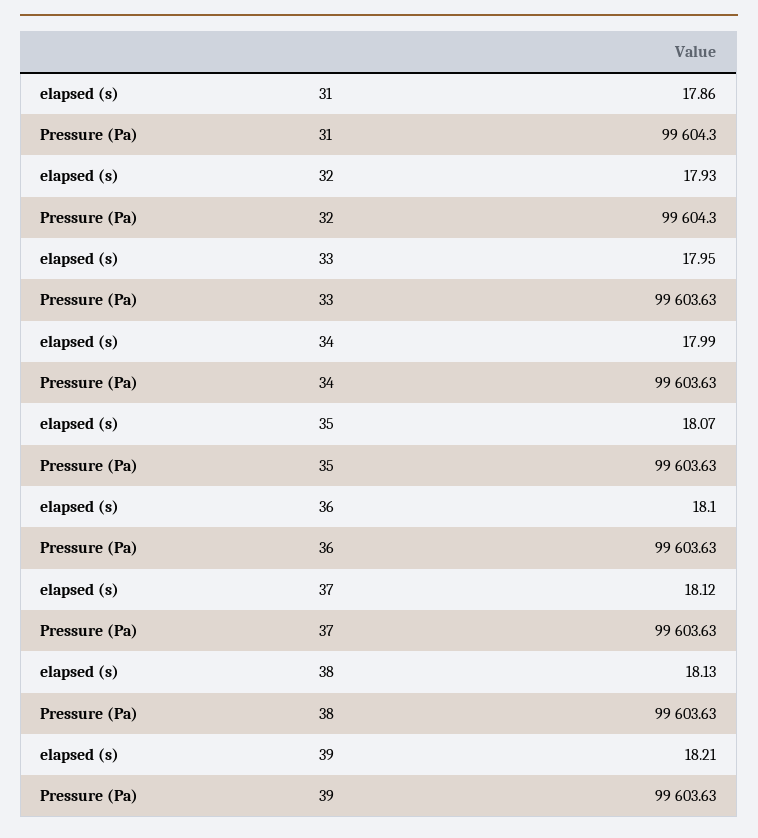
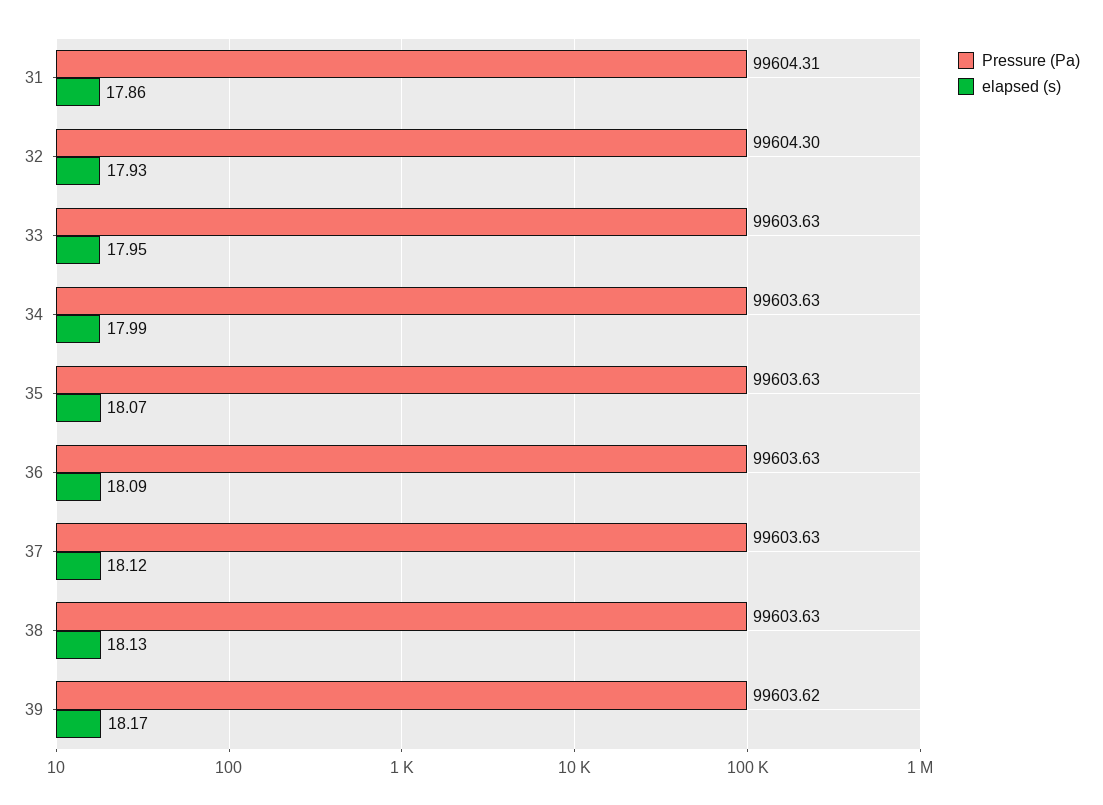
  {
    "elapsed (s)": {
      "31": 17.86,
      "32": 17.93,
      "33": 17.95,
      "34": 17.99,
      "35": 18.07,
-     "36": 18.1,
+     "36": 18.09,
      "37": 18.12,
      "38": 18.13,
-     "39": 18.21
+     "39": 18.17
    },
    "Pressure (Pa)": {
-     "31": 99604.3,
+     "31": 99604.31,
      "32": 99604.3,
      "33": 99603.63,
      "34": 99603.63,
      "35": 99603.63,
      "36": 99603.63,
      "37": 99603.63,
      "38": 99603.63,
-     "39": 99603.63
+     "39": 99603.62
    }
  }

